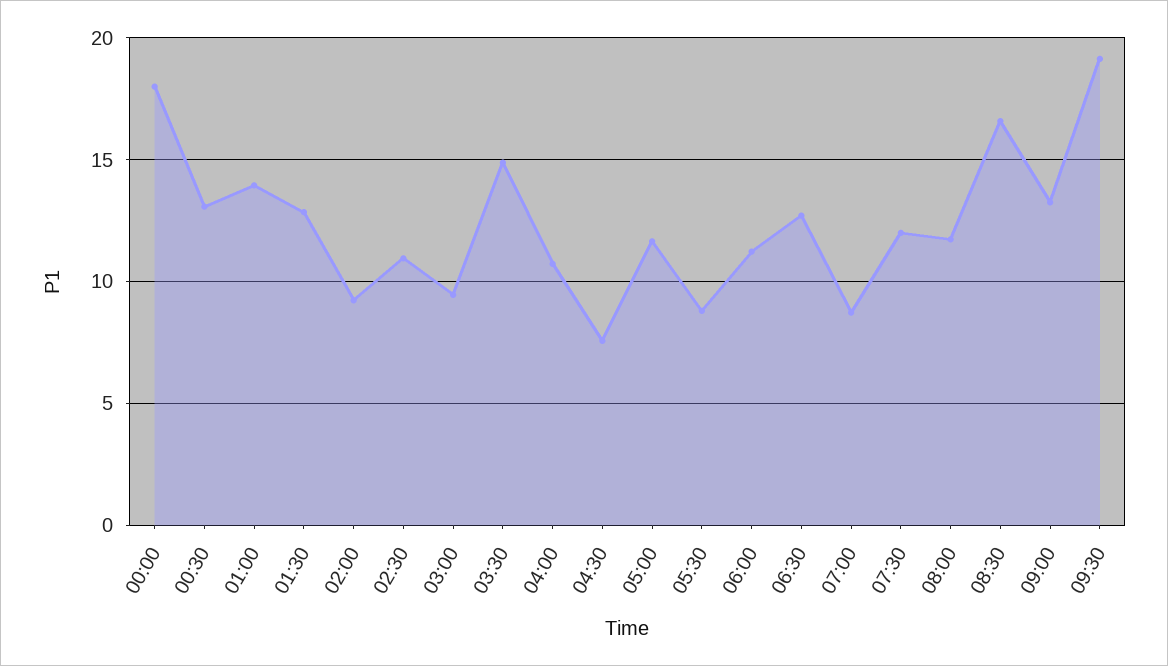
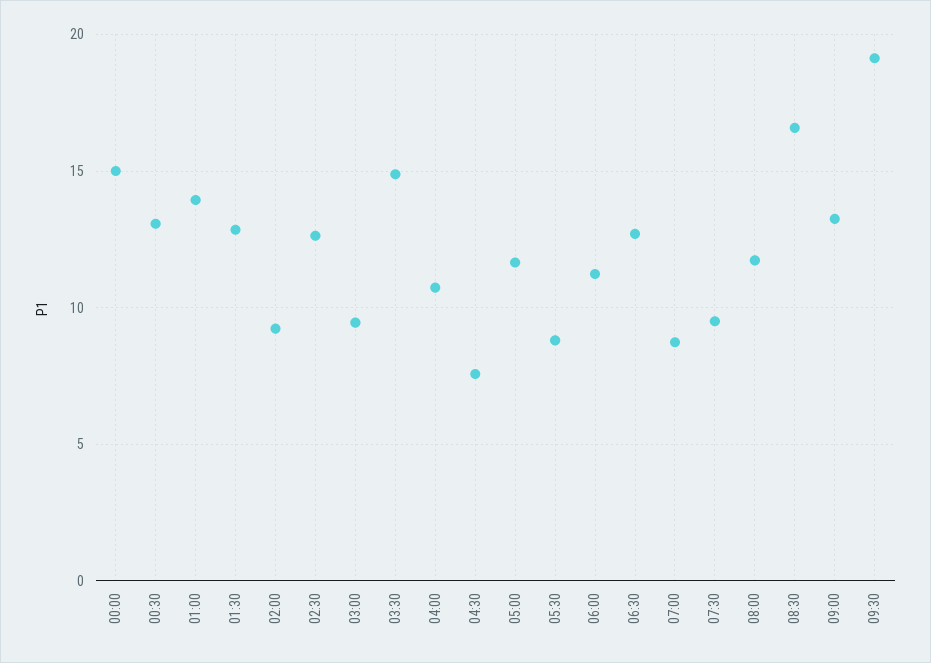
  {
-   "00:00": 18,
+   "00:00": 15,
    "00:30": 13,
    "01:00": 14,
    "01:30": 13,
    "02:00": 9,
-   "02:30": 11,
+   "02:30": 12.5,
    "03:00": 9.5,
    "03:30": 15,
    "04:00": 10.5,
    "04:30": 7.5,
    "05:00": 11.5,
    "05:30": 9,
    "06:00": 11,
    "06:30": 12.5,
    "07:00": 8.5,
-   "07:30": 12,
+   "07:30": 9.5,
    "08:00": 11.5,
    "08:30": 16.5,
    "09:00": 13.5,
    "09:30": 19
  }

